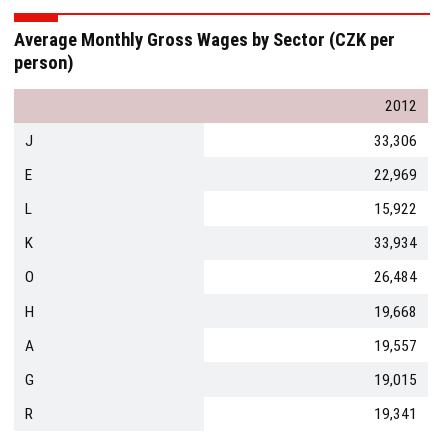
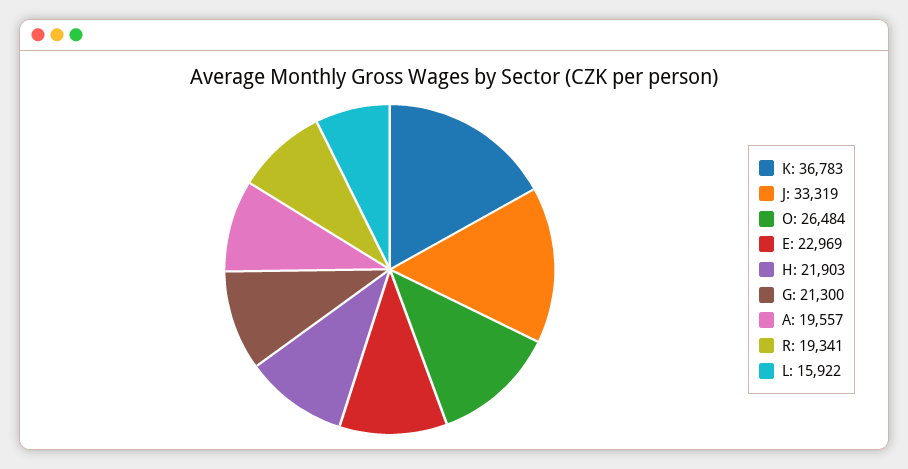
  {
-   "J": 33306,
+   "J": 33319,
    "E": 22969,
    "L": 15922,
-   "K": 33934,
+   "K": 36783,
    "O": 26484,
-   "H": 19668,
+   "H": 21903,
    "A": 19557,
-   "G": 19015,
+   "G": 21300,
    "R": 19341
  }

